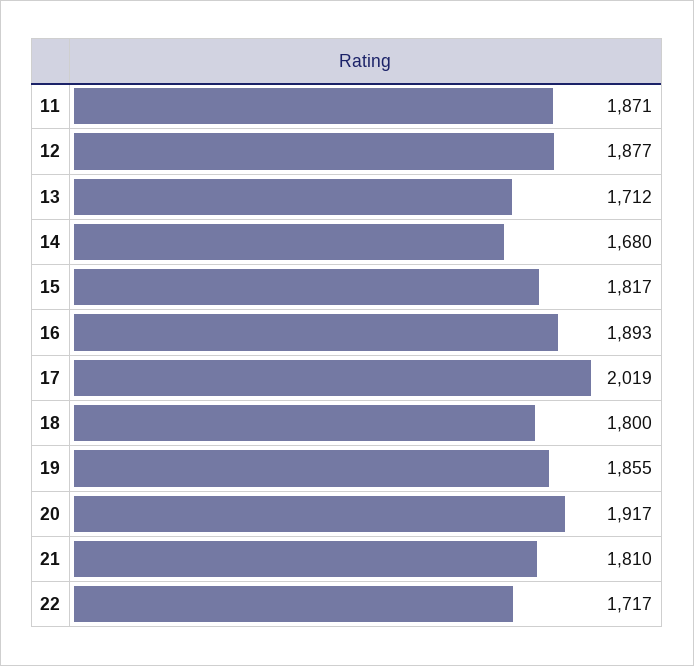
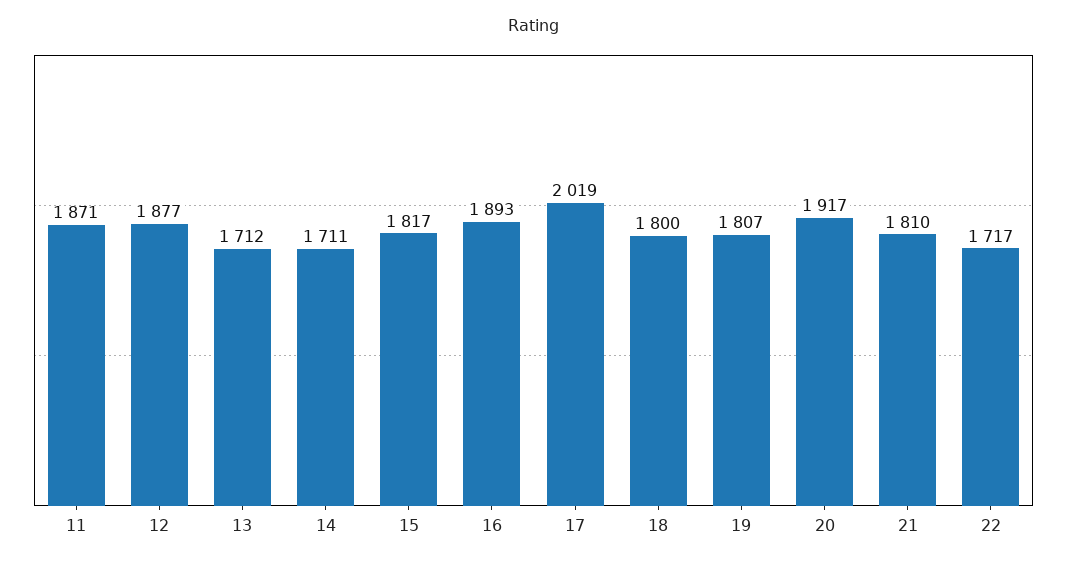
  {
    "11": 1871,
    "12": 1877,
    "13": 1712,
-   "14": 1680,
+   "14": 1711,
    "15": 1817,
    "16": 1893,
    "17": 2019,
    "18": 1800,
-   "19": 1855,
+   "19": 1807,
    "20": 1917,
    "21": 1810,
    "22": 1717
  }

